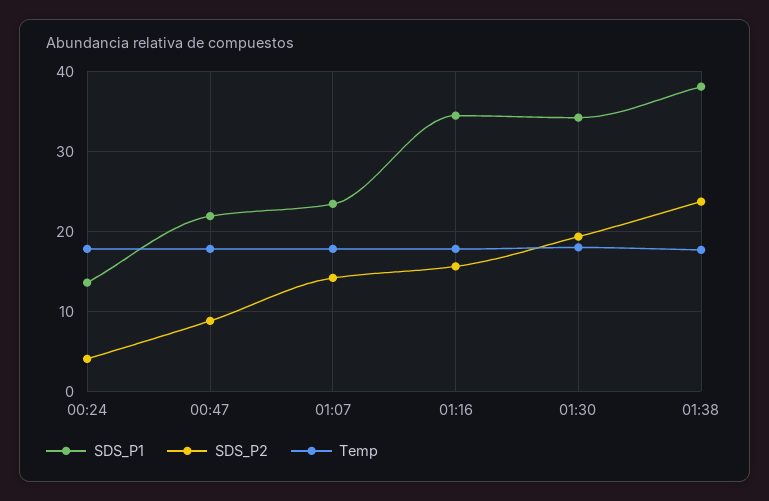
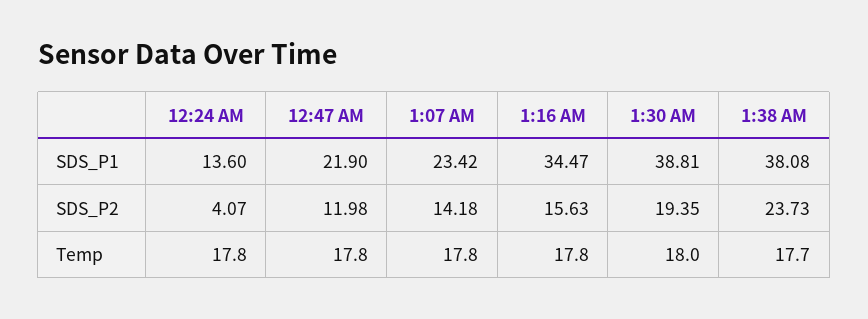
  {
    "SDS_P1": {
      "00:24": 13.6,
      "00:47": 21.9,
      "01:07": 23.42,
      "01:16": 34.47,
-     "01:30": 34,
+     "01:30": 38.81,
      "01:38": 38.08
    },
    "SDS_P2": {
      "00:24": 4.07,
-     "00:47": 9,
+     "00:47": 11.98,
      "01:07": 14.18,
      "01:16": 15.63,
      "01:30": 19.35,
      "01:38": 23.73
    },
    "Temp": {
      "00:24": 17.8,
      "00:47": 17.8,
      "01:07": 17.8,
      "01:16": 17.8,
      "01:30": 18,
      "01:38": 17.7
    }
  }

